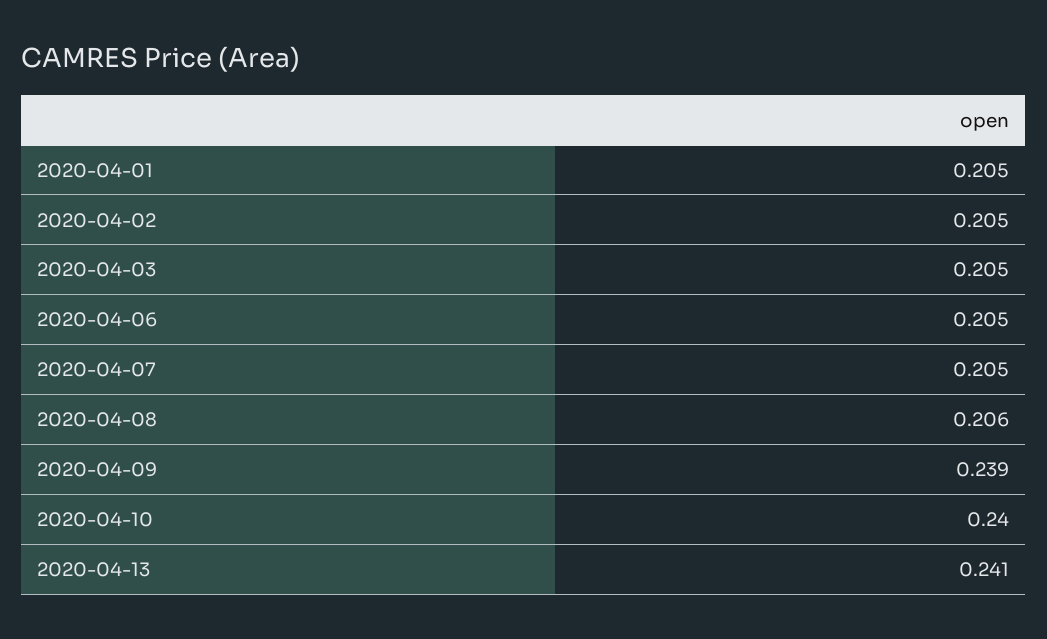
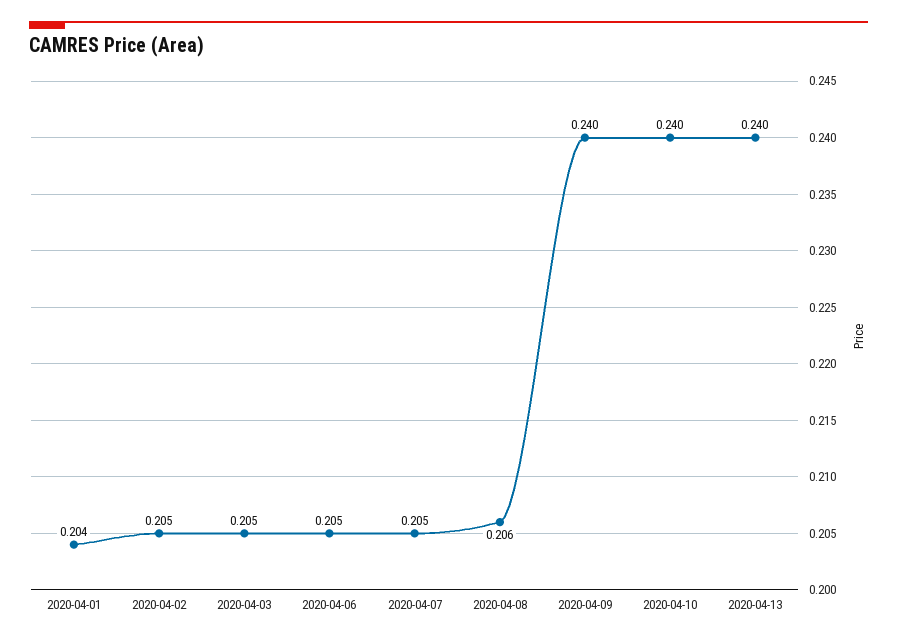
  {
-   "2020-04-01": 0.205,
+   "2020-04-01": 0.204,
    "2020-04-02": 0.205,
    "2020-04-03": 0.205,
    "2020-04-06": 0.205,
    "2020-04-07": 0.205,
    "2020-04-08": 0.206,
-   "2020-04-09": 0.239,
+   "2020-04-09": 0.24,
    "2020-04-10": 0.24,
-   "2020-04-13": 0.241
+   "2020-04-13": 0.24
  }

